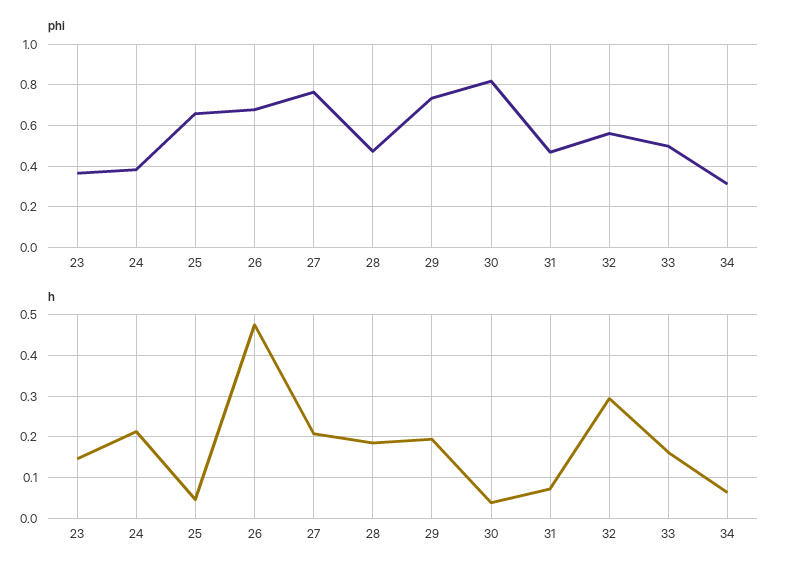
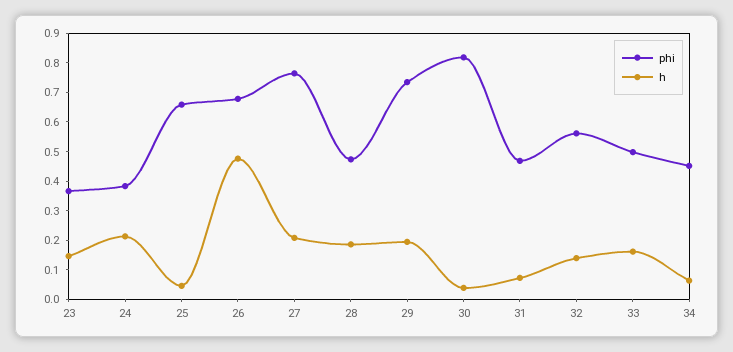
  {
    "phi": {
      "23": 0.35,
      "24": 0.4,
      "25": 0.65,
      "26": 0.7,
      "27": 0.75,
      "28": 0.45,
      "29": 0.75,
      "30": 0.8,
      "31": 0.45,
      "32": 0.55,
      "33": 0.5,
-     "34": 0.3
+     "34": 0.45
    },
    "h": {
      "23": 0.14,
      "24": 0.22,
      "25": 0.04,
      "26": 0.48,
      "27": 0.2,
      "28": 0.18,
      "29": 0.2,
      "30": 0.04,
      "31": 0.08,
-     "32": 0.3,
+     "32": 0.15,
      "33": 0.16,
      "34": 0.06
    }
  }

